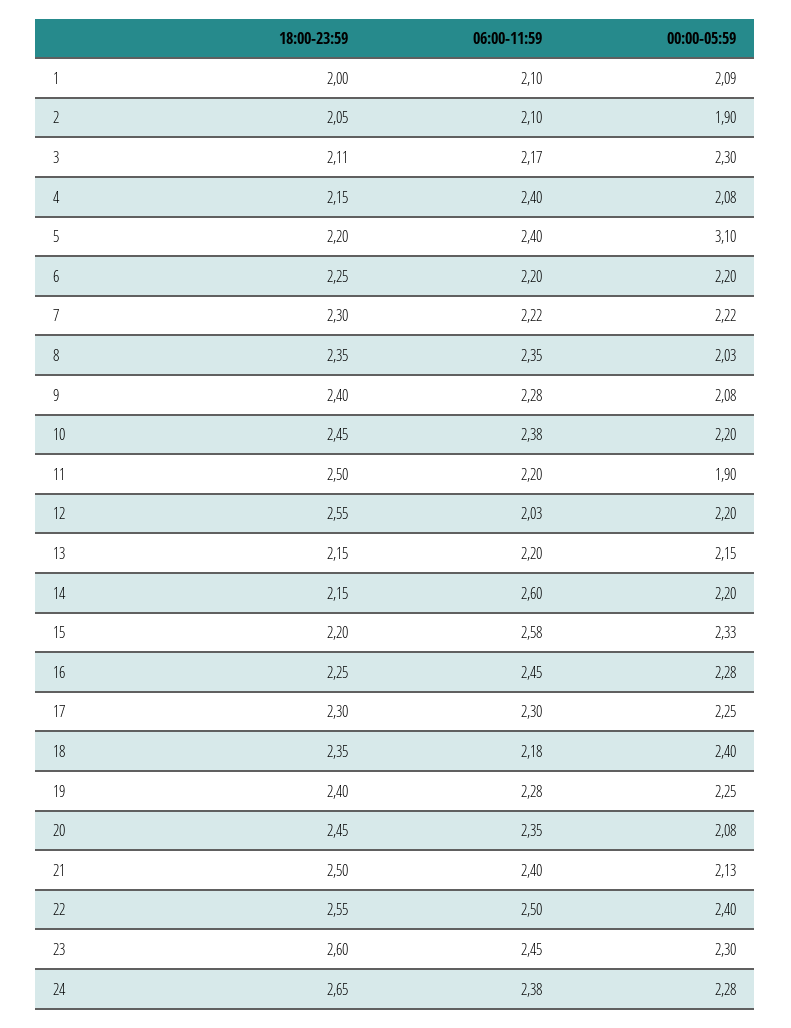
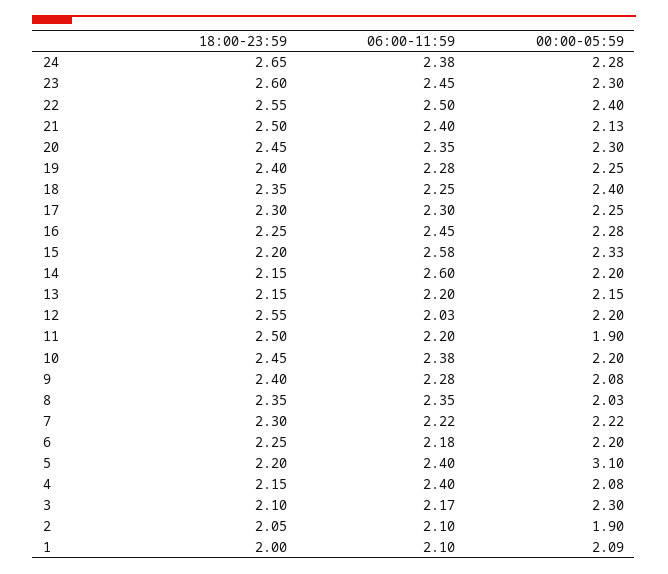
  {
    "18:00-23:59": {
      "1": 2,
      "2": 2.05,
-     "3": 2.11,
+     "3": 2.1,
      "4": 2.15,
      "5": 2.2,
      "6": 2.25,
      "7": 2.3,
      "8": 2.35,
      "9": 2.4,
      "10": 2.45,
      "11": 2.5,
      "12": 2.55,
      "13": 2.15,
      "14": 2.15,
      "15": 2.2,
      "16": 2.25,
      "17": 2.3,
      "18": 2.35,
      "19": 2.4,
      "20": 2.45,
      "21": 2.5,
      "22": 2.55,
      "23": 2.6,
      "24": 2.65
    },
    "06:00-11:59": {
      "1": 2.1,
      "2": 2.1,
      "3": 2.17,
      "4": 2.4,
      "5": 2.4,
-     "6": 2.2,
+     "6": 2.18,
      "7": 2.22,
      "8": 2.35,
      "9": 2.28,
      "10": 2.38,
      "11": 2.2,
      "12": 2.03,
      "13": 2.2,
      "14": 2.6,
      "15": 2.58,
      "16": 2.45,
      "17": 2.3,
-     "18": 2.18,
+     "18": 2.25,
      "19": 2.28,
      "20": 2.35,
      "21": 2.4,
      "22": 2.5,
      "23": 2.45,
      "24": 2.38
    },
    "00:00-05:59": {
      "1": 2.09,
      "2": 1.9,
      "3": 2.3,
      "4": 2.08,
      "5": 3.1,
      "6": 2.2,
      "7": 2.22,
      "8": 2.03,
      "9": 2.08,
      "10": 2.2,
      "11": 1.9,
      "12": 2.2,
      "13": 2.15,
      "14": 2.2,
      "15": 2.33,
      "16": 2.28,
      "17": 2.25,
      "18": 2.4,
      "19": 2.25,
-     "20": 2.08,
+     "20": 2.3,
      "21": 2.13,
      "22": 2.4,
      "23": 2.3,
      "24": 2.28
    }
  }

